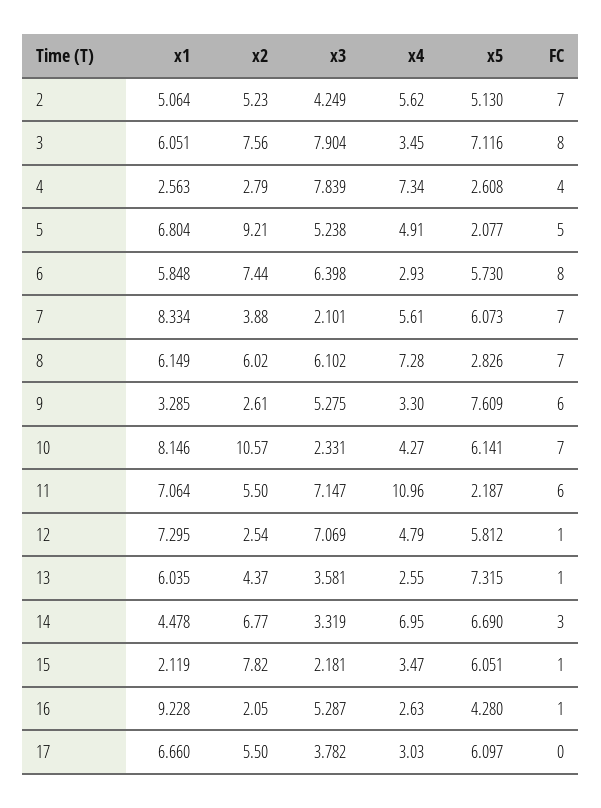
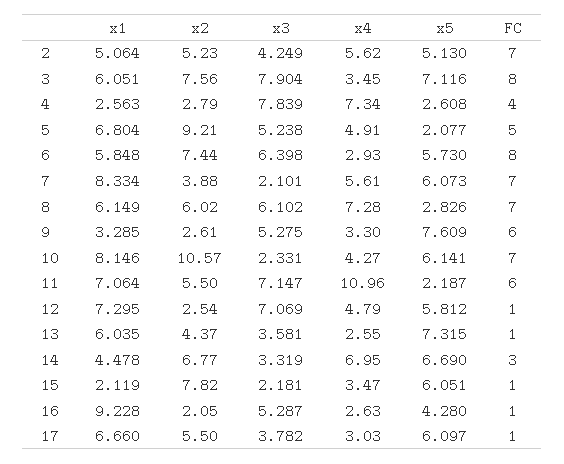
  {
    "x1": {
      "2": 5.064,
      "3": 6.051,
      "4": 2.563,
      "5": 6.804,
      "6": 5.848,
      "7": 8.334,
      "8": 6.149,
      "9": 3.285,
      "10": 8.146,
      "11": 7.064,
      "12": 7.295,
      "13": 6.035,
      "14": 4.478,
      "15": 2.119,
      "16": 9.228,
      "17": 6.66
    },
    "x2": {
      "2": 5.23,
      "3": 7.56,
      "4": 2.79,
      "5": 9.21,
      "6": 7.44,
      "7": 3.88,
      "8": 6.02,
      "9": 2.61,
      "10": 10.57,
      "11": 5.5,
      "12": 2.54,
      "13": 4.37,
      "14": 6.77,
      "15": 7.82,
      "16": 2.05,
      "17": 5.5
    },
    "x3": {
      "2": 4.249,
      "3": 7.904,
      "4": 7.839,
      "5": 5.238,
      "6": 6.398,
      "7": 2.101,
      "8": 6.102,
      "9": 5.275,
      "10": 2.331,
      "11": 7.147,
      "12": 7.069,
      "13": 3.581,
      "14": 3.319,
      "15": 2.181,
      "16": 5.287,
      "17": 3.782
    },
    "x4": {
      "2": 5.62,
      "3": 3.45,
      "4": 7.34,
      "5": 4.91,
      "6": 2.93,
      "7": 5.61,
      "8": 7.28,
      "9": 3.3,
      "10": 4.27,
      "11": 10.96,
      "12": 4.79,
      "13": 2.55,
      "14": 6.95,
      "15": 3.47,
      "16": 2.63,
      "17": 3.03
    },
    "x5": {
      "2": 5.13,
      "3": 7.116,
      "4": 2.608,
      "5": 2.077,
      "6": 5.73,
      "7": 6.073,
      "8": 2.826,
      "9": 7.609,
      "10": 6.141,
      "11": 2.187,
      "12": 5.812,
      "13": 7.315,
      "14": 6.69,
      "15": 6.051,
      "16": 4.28,
      "17": 6.097
    },
    "FC": {
      "2": 7,
      "3": 8,
      "4": 4,
      "5": 5,
      "6": 8,
      "7": 7,
      "8": 7,
      "9": 6,
      "10": 7,
      "11": 6,
      "12": 1,
      "13": 1,
      "14": 3,
      "15": 1,
      "16": 1,
-     "17": 0
+     "17": 1
    }
  }

